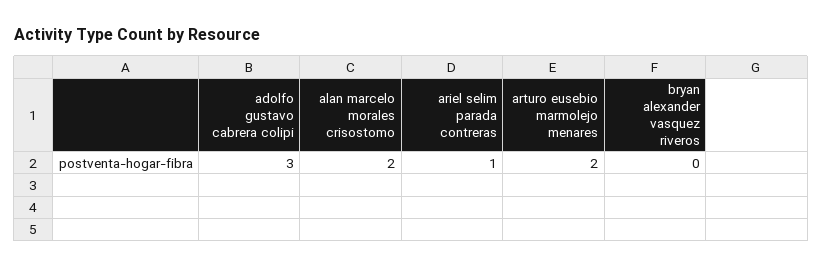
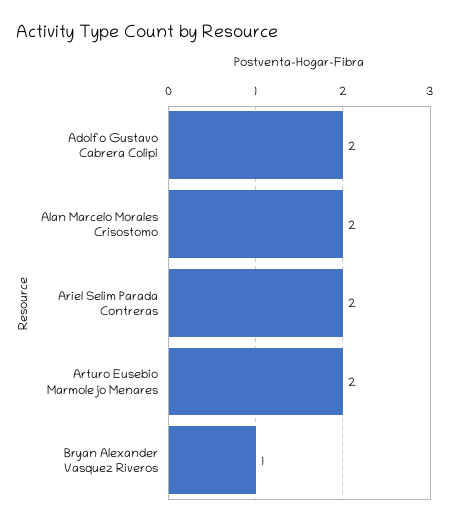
  {
-   "adolfo gustavo cabrera colipi": 3,
+   "adolfo gustavo cabrera colipi": 2,
    "alan marcelo morales crisostomo": 2,
-   "ariel selim parada contreras": 1,
+   "ariel selim parada contreras": 2,
    "arturo eusebio marmolejo menares": 2,
-   "bryan alexander vasquez riveros": 0
+   "bryan alexander vasquez riveros": 1
  }

